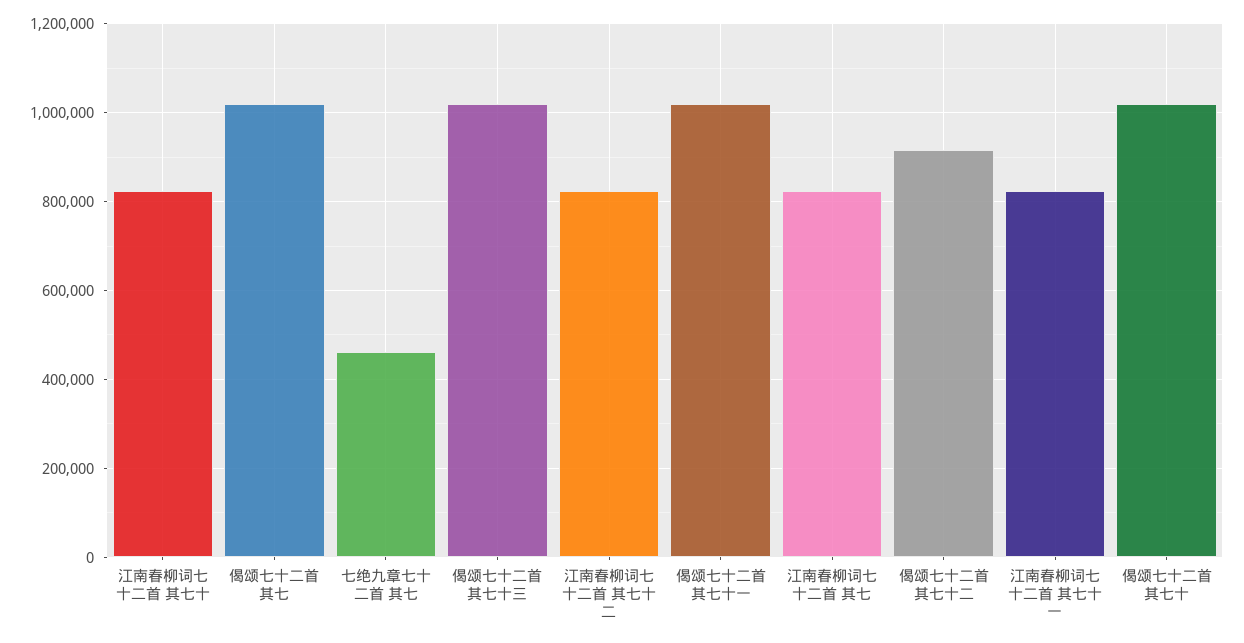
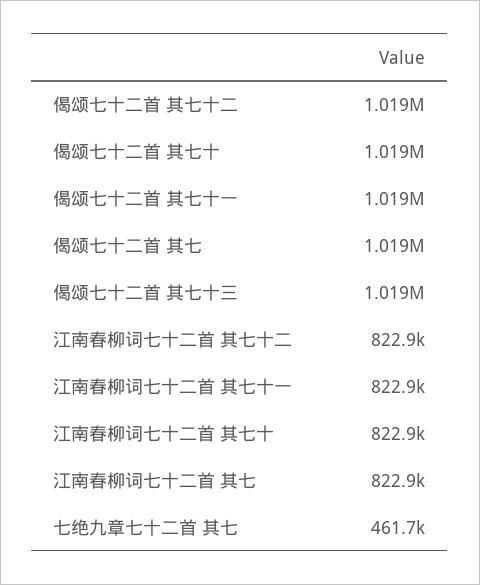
  {
    "江南春柳词七十二首 其七十": 822900,
    "偈颂七十二首 其七": 1019000,
    "七绝九章七十二首 其七": 461700,
    "偈颂七十二首 其七十三": 1019000,
    "江南春柳词七十二首 其七十二": 822900,
    "偈颂七十二首 其七十一": 1019000,
    "江南春柳词七十二首 其七": 822900,
-   "偈颂七十二首 其七十二": 920000,
+   "偈颂七十二首 其七十二": 1019000,
    "江南春柳词七十二首 其七十一": 822900,
    "偈颂七十二首 其七十": 1019000
  }

